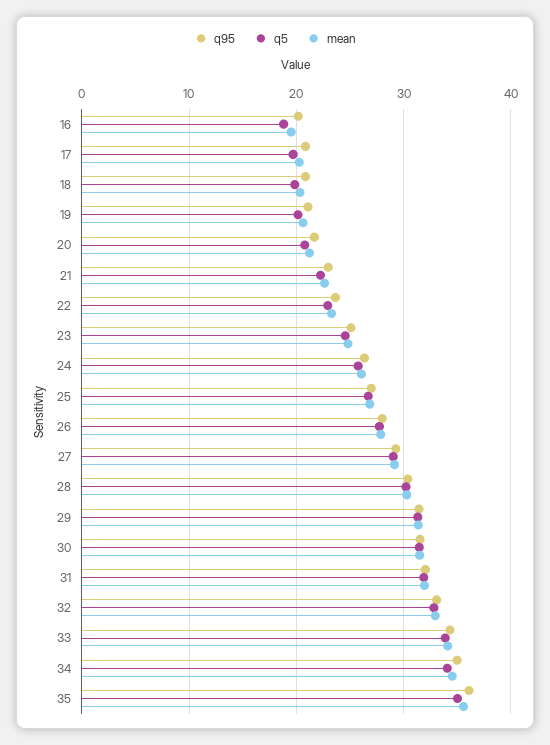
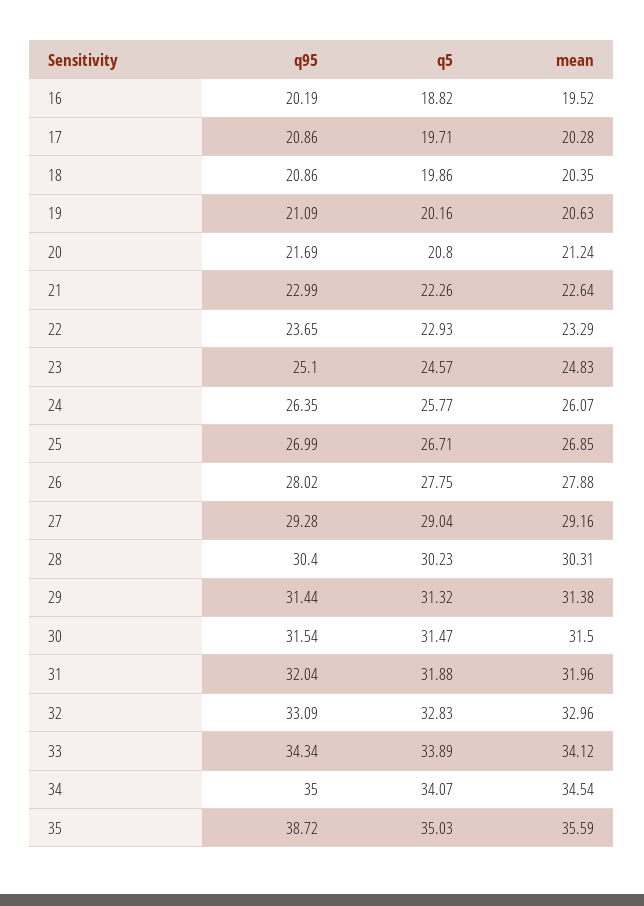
  {
    "q95": {
      "16": 20.19,
      "17": 20.86,
      "18": 20.86,
      "19": 21.09,
      "20": 21.69,
      "21": 22.99,
      "22": 23.65,
      "23": 25.1,
      "24": 26.35,
      "25": 26.99,
      "26": 28.02,
      "27": 29.28,
      "28": 30.4,
      "29": 31.44,
      "30": 31.54,
      "31": 32.04,
      "32": 33.09,
      "33": 34.34,
      "34": 35,
-     "35": 36
+     "35": 38.72
    },
    "q5": {
      "16": 18.82,
      "17": 19.71,
      "18": 19.86,
      "19": 20.16,
      "20": 20.8,
      "21": 22.26,
      "22": 22.93,
      "23": 24.57,
      "24": 25.77,
      "25": 26.71,
      "26": 27.75,
      "27": 29.04,
      "28": 30.23,
      "29": 31.32,
      "30": 31.47,
      "31": 31.88,
      "32": 32.83,
      "33": 33.89,
      "34": 34.07,
      "35": 35.03
    },
    "mean": {
      "16": 19.52,
      "17": 20.28,
      "18": 20.35,
      "19": 20.63,
      "20": 21.24,
      "21": 22.64,
      "22": 23.29,
      "23": 24.83,
      "24": 26.07,
      "25": 26.85,
      "26": 27.88,
      "27": 29.16,
      "28": 30.31,
      "29": 31.38,
      "30": 31.5,
      "31": 31.96,
      "32": 32.96,
      "33": 34.12,
      "34": 34.54,
      "35": 35.59
    }
  }

